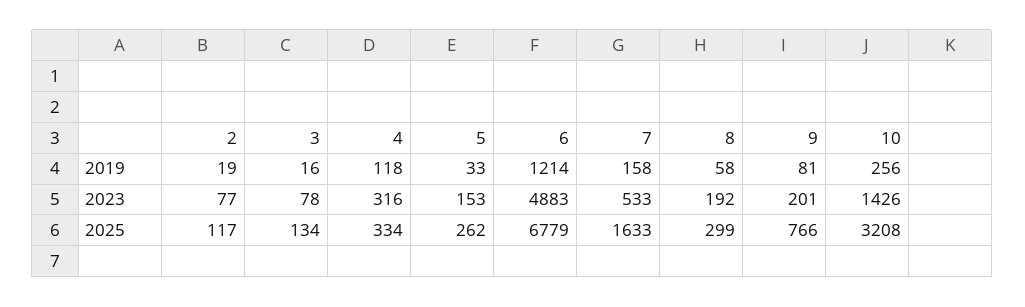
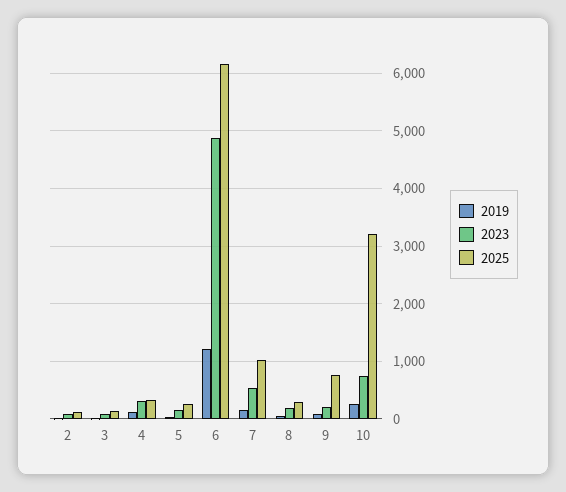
  {
    "2019": {
      "2": 19,
      "3": 16,
      "4": 118,
      "5": 33,
      "6": 1214,
      "7": 158,
      "8": 58,
      "9": 81,
      "10": 256
    },
    "2023": {
      "2": 77,
      "3": 78,
      "4": 316,
      "5": 153,
      "6": 4883,
      "7": 533,
      "8": 192,
      "9": 201,
-     "10": 1426
+     "10": 800
    },
    "2025": {
      "2": 117,
      "3": 134,
      "4": 334,
      "5": 262,
-     "6": 6779,
+     "6": 6200,
-     "7": 1633,
+     "7": 1000,
      "8": 299,
      "9": 766,
      "10": 3208
    }
  }

